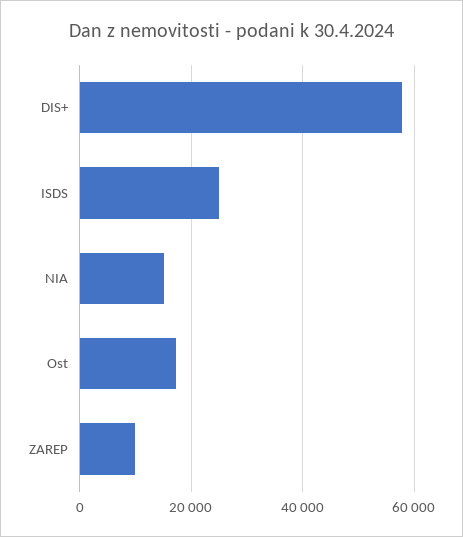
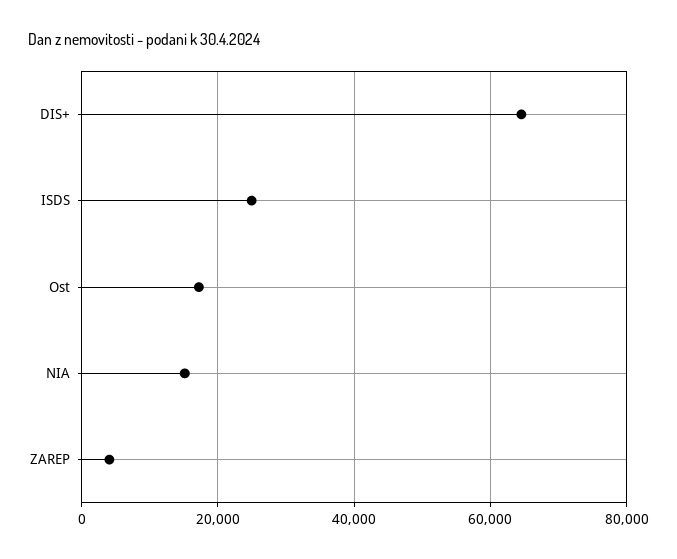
  {
-   "DIS+": 58000,
+   "DIS+": 64000,
    "ISDS": 24000,
    "NIA": 16000,
    "Ost": 18000,
-   "ZAREP": 10000
+   "ZAREP": 4000
  }

